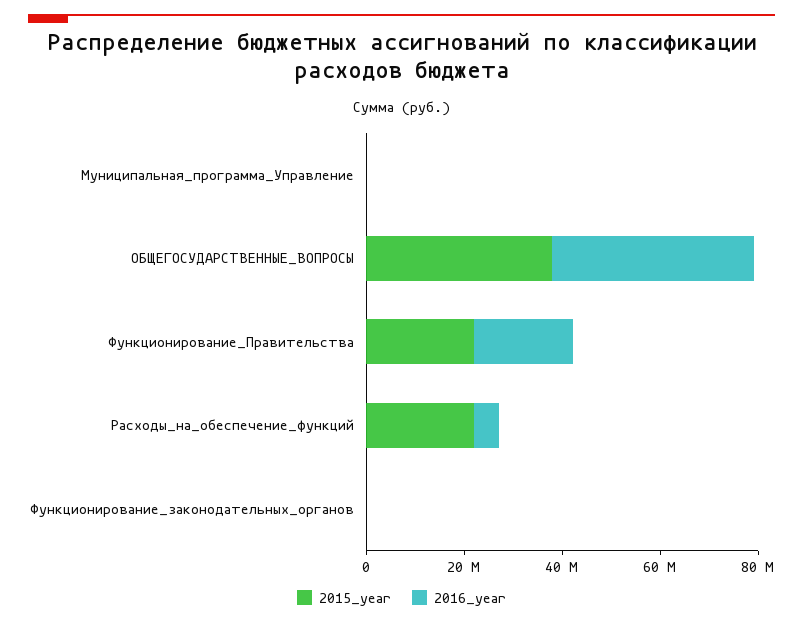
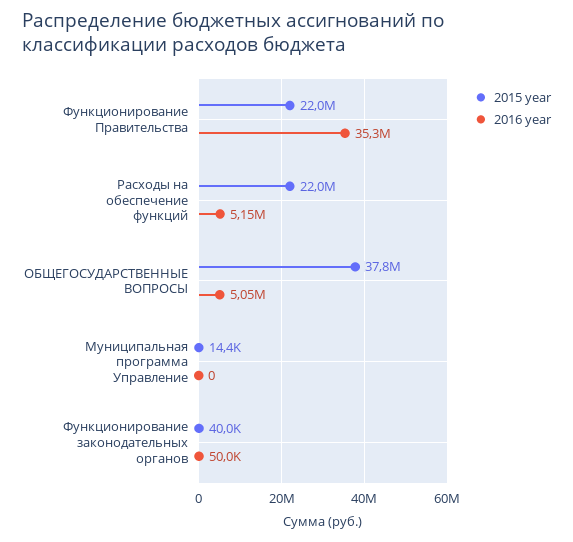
  {
    "2015_year": {
      "Муниципальная_программа_Управление": 14400,
      "ОБЩЕГОСУДАРСТВЕННЫЕ_ВОПРОСЫ": 37800000,
      "Функционирование_Правительства": 22000000,
      "Расходы_на_обеспечение_функций": 22000000,
      "Функционирование_законодательных_органов": 40000
    },
    "2016_year": {
      "Муниципальная_программа_Управление": 0,
-     "ОБЩЕГОСУДАРСТВЕННЫЕ_ВОПРОСЫ": 40000000,
+     "ОБЩЕГОСУДАРСТВЕННЫЕ_ВОПРОСЫ": 5050000,
-     "Функционирование_Правительства": 20000000,
+     "Функционирование_Правительства": 35300000,
      "Расходы_на_обеспечение_функций": 5150000,
      "Функционирование_законодательных_органов": 50000
    }
  }

